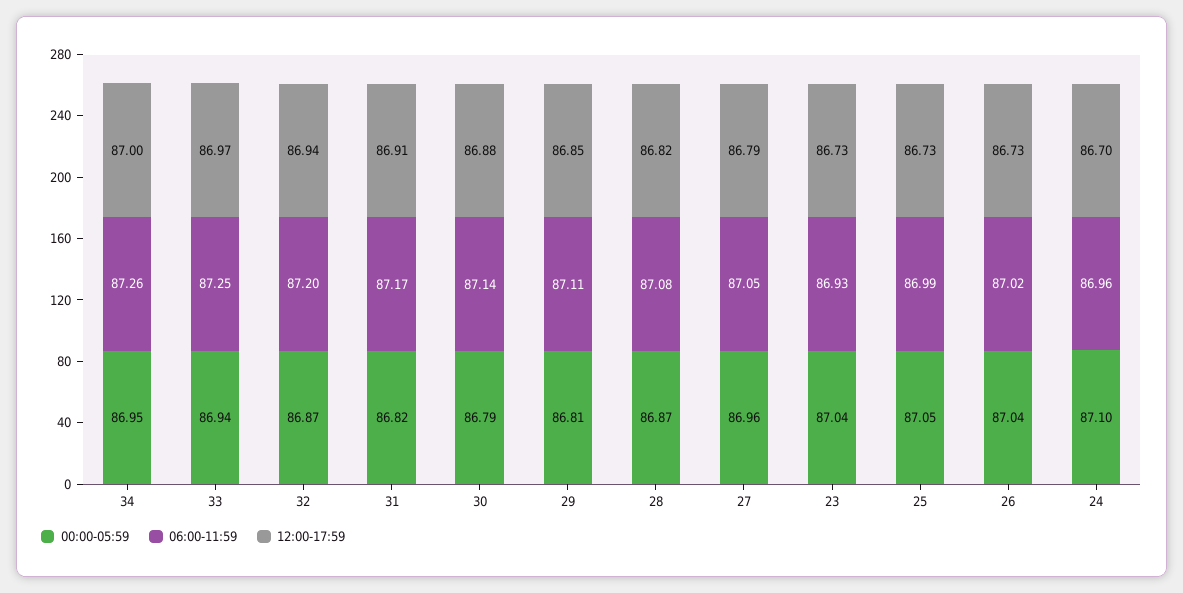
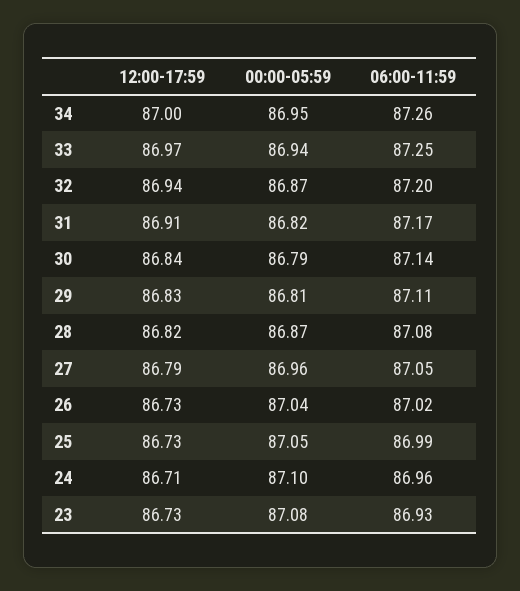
  {
    "00:00-05:59": {
      "34": 86.95,
      "33": 86.94,
      "32": 86.87,
      "31": 86.82,
      "30": 86.79,
      "29": 86.81,
      "28": 86.87,
      "27": 86.96,
-     "23": 87.04,
+     "23": 87.08,
      "25": 87.05,
      "26": 87.04,
      "24": 87.1
    },
    "06:00-11:59": {
      "34": 87.26,
      "33": 87.25,
      "32": 87.2,
      "31": 87.17,
      "30": 87.14,
      "29": 87.11,
      "28": 87.08,
      "27": 87.05,
      "23": 86.93,
      "25": 86.99,
      "26": 87.02,
      "24": 86.96
    },
    "12:00-17:59": {
      "34": 87,
      "33": 86.97,
      "32": 86.94,
      "31": 86.91,
-     "30": 86.88,
+     "30": 86.84,
-     "29": 86.85,
+     "29": 86.83,
      "28": 86.82,
      "27": 86.79,
      "23": 86.73,
      "25": 86.73,
      "26": 86.73,
-     "24": 86.7
+     "24": 86.71
    }
  }

